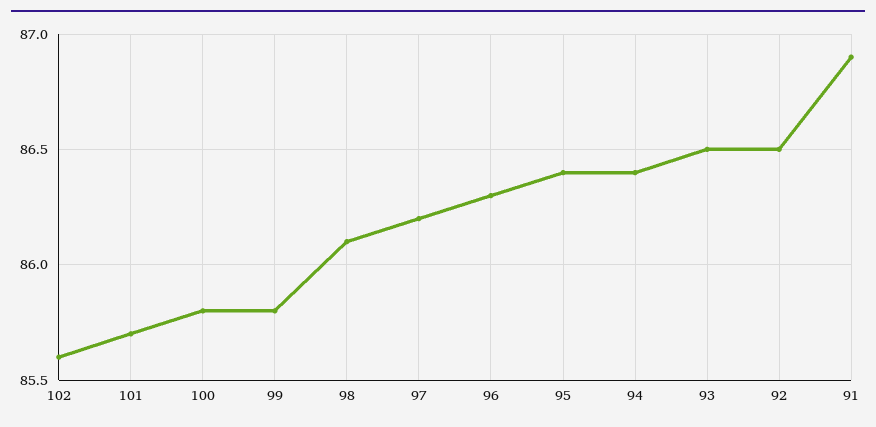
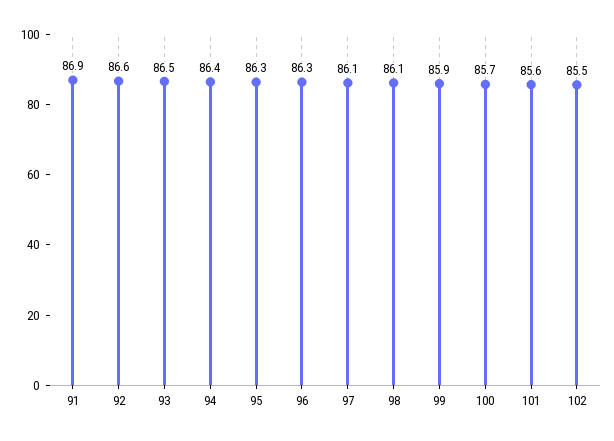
  {
-   "102": 85.6,
+   "102": 85.5,
-   "101": 85.7,
+   "101": 85.6,
-   "100": 85.8,
+   "100": 85.7,
-   "99": 85.8,
+   "99": 85.9,
    "98": 86.1,
-   "97": 86.2,
+   "97": 86.1,
    "96": 86.3,
-   "95": 86.4,
+   "95": 86.3,
    "94": 86.4,
    "93": 86.5,
-   "92": 86.5,
+   "92": 86.6,
    "91": 86.9
  }

